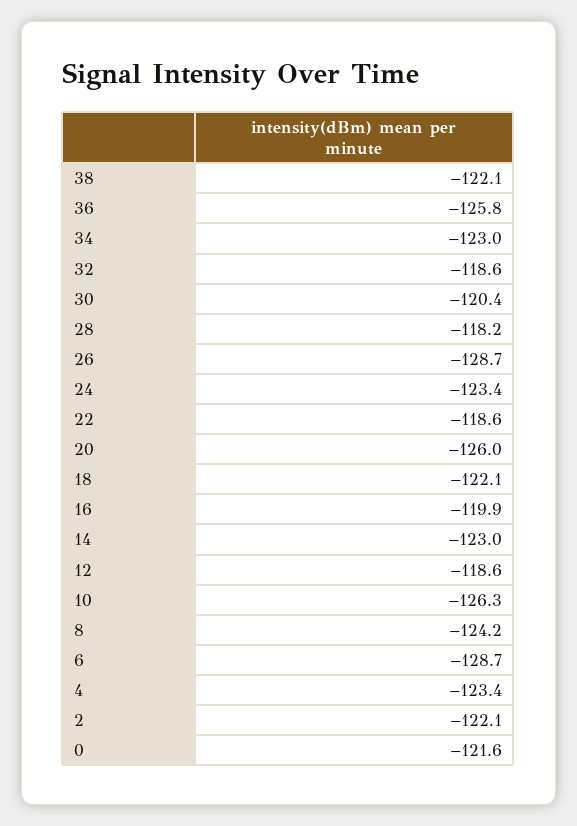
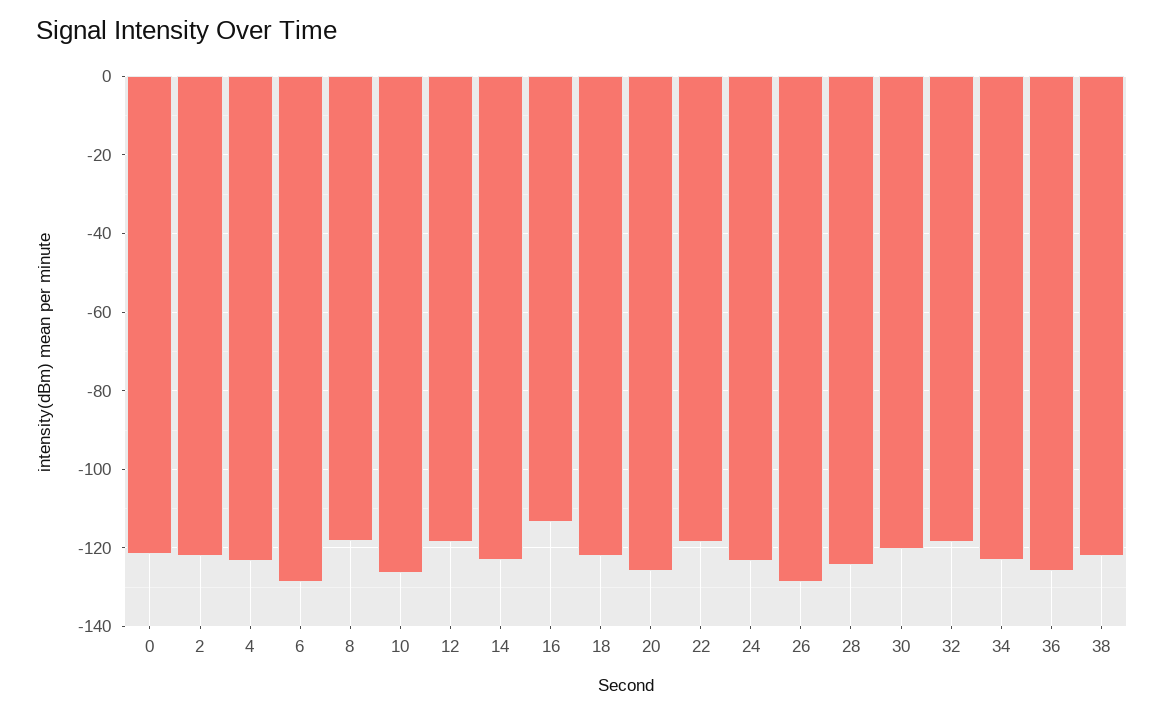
  {
    "38": -122.1,
    "36": -125.8,
    "34": -123,
    "32": -118.6,
    "30": -120.4,
-   "28": -118.2,
+   "28": -124,
    "26": -128.7,
    "24": -123.4,
    "22": -118.6,
    "20": -126,
    "18": -122.1,
-   "16": -119.9,
+   "16": -114,
    "14": -123,
    "12": -118.6,
    "10": -126.3,
-   "8": -124.2,
+   "8": -118,
    "6": -128.7,
    "4": -123.4,
    "2": -122.1,
    "0": -121.6
  }

